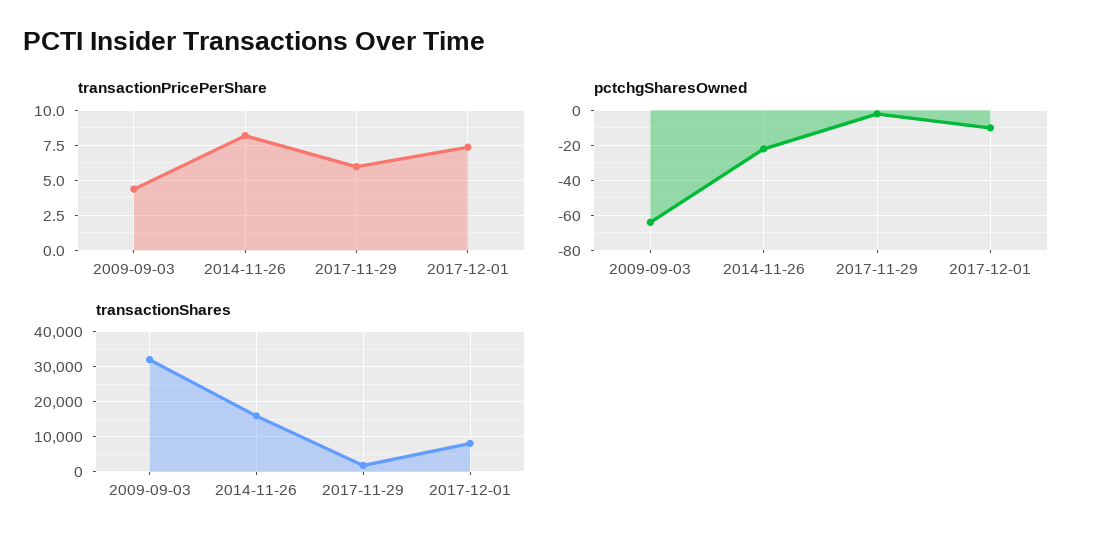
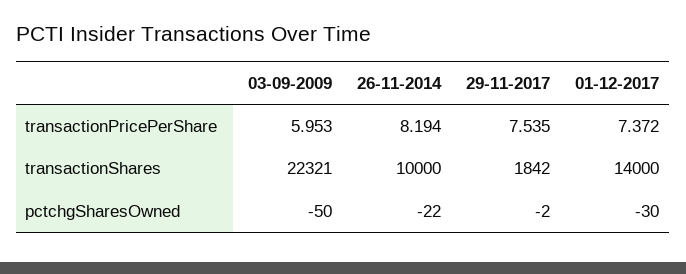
  {
    "transactionPricePerShare": {
-     "2009-09-03": 4.5,
+     "2009-09-03": 5.953,
      "2014-11-26": 8.194,
-     "2017-11-29": 6,
+     "2017-11-29": 7.535,
      "2017-12-01": 7.372
    },
    "pctchgSharesOwned": {
-     "2009-09-03": -65,
+     "2009-09-03": -50,
      "2014-11-26": -22,
      "2017-11-29": -2,
-     "2017-12-01": -10
+     "2017-12-01": -30
    },
    "transactionShares": {
-     "2009-09-03": 32000,
+     "2009-09-03": 22321,
-     "2014-11-26": 16000,
+     "2014-11-26": 10000,
      "2017-11-29": 1842,
-     "2017-12-01": 8000
+     "2017-12-01": 14000
    }
  }

